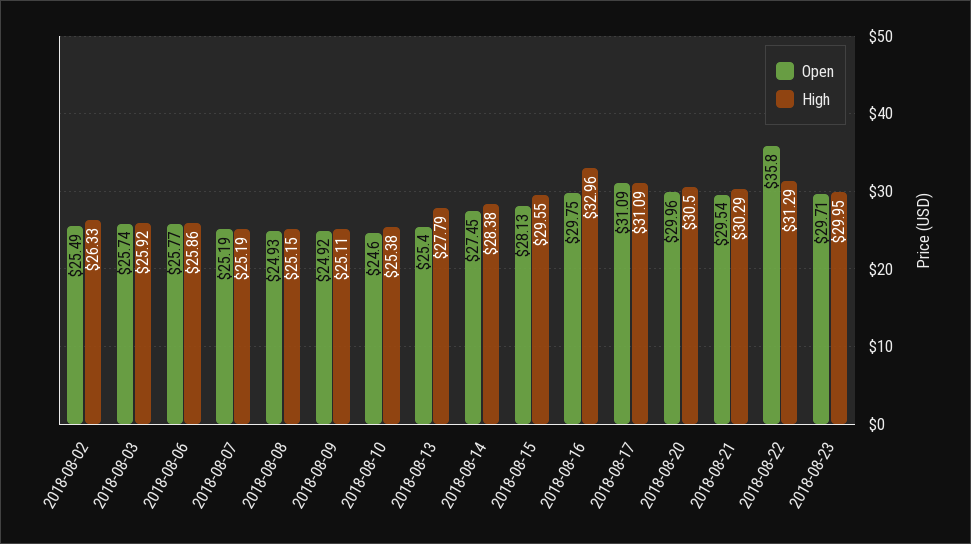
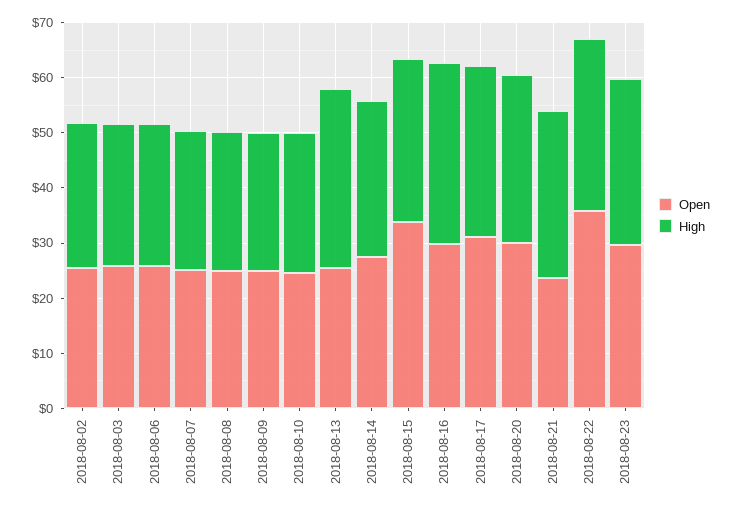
  {
    "Open": {
      "2018-08-02": 25.49,
      "2018-08-03": 25.74,
      "2018-08-06": 25.77,
      "2018-08-07": 25.19,
      "2018-08-08": 24.93,
      "2018-08-09": 24.92,
      "2018-08-10": 24.6,
      "2018-08-13": 25.4,
      "2018-08-14": 27.45,
-     "2018-08-15": 28.13,
+     "2018-08-15": 34,
      "2018-08-16": 29.75,
      "2018-08-17": 31.09,
      "2018-08-20": 29.96,
-     "2018-08-21": 29.54,
+     "2018-08-21": 24,
      "2018-08-22": 35.8,
      "2018-08-23": 29.71
    },
    "High": {
      "2018-08-02": 26.33,
      "2018-08-03": 25.92,
      "2018-08-06": 25.86,
      "2018-08-07": 25.19,
      "2018-08-08": 25.15,
      "2018-08-09": 25.11,
      "2018-08-10": 25.38,
-     "2018-08-13": 27.79,
+     "2018-08-13": 32,
      "2018-08-14": 28.38,
      "2018-08-15": 29.55,
      "2018-08-16": 32.96,
      "2018-08-17": 31.09,
      "2018-08-20": 30.5,
      "2018-08-21": 30.29,
      "2018-08-22": 31.29,
      "2018-08-23": 29.95
    }
  }

